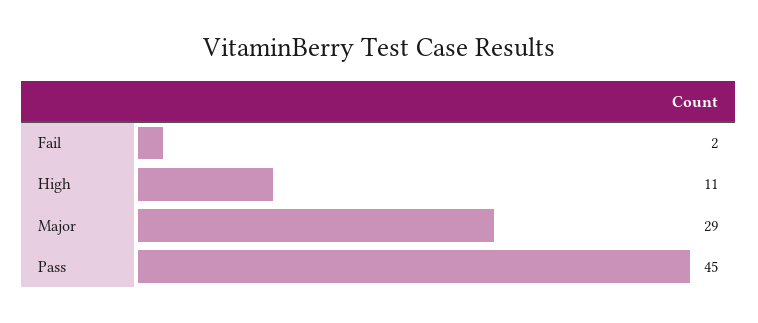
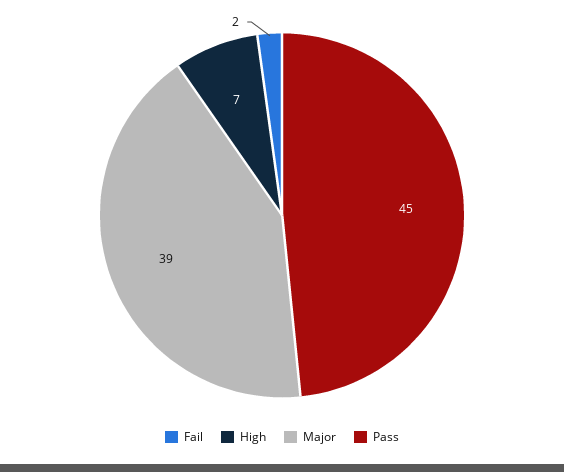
  {
    "Fail": 2,
-   "High": 11,
+   "High": 7,
-   "Major": 29,
+   "Major": 39,
    "Pass": 45
  }

